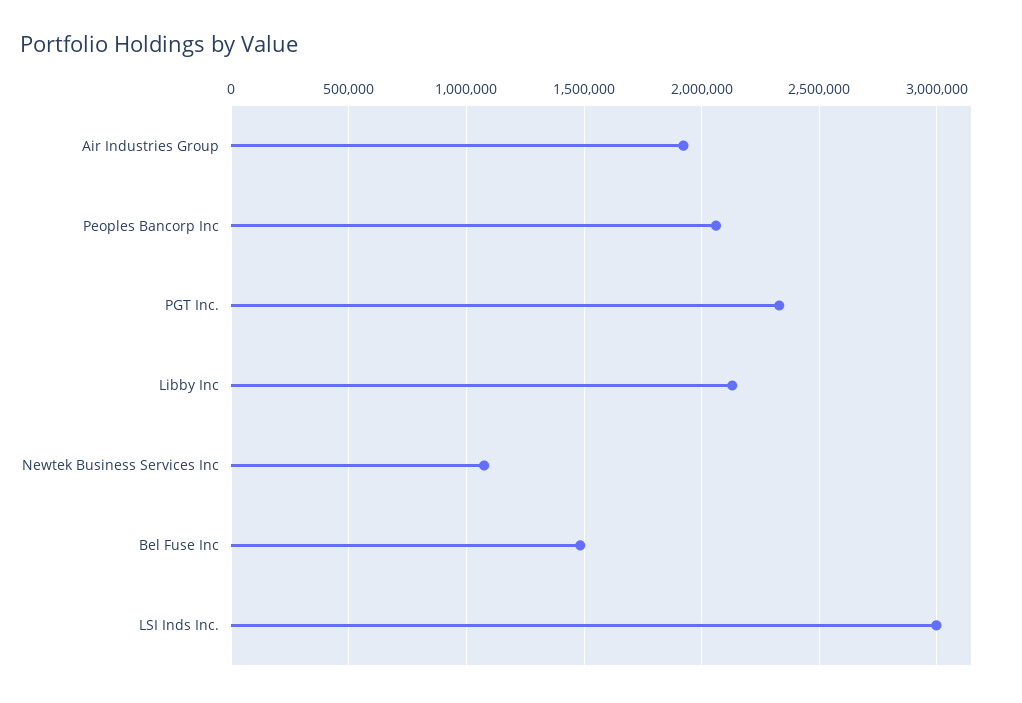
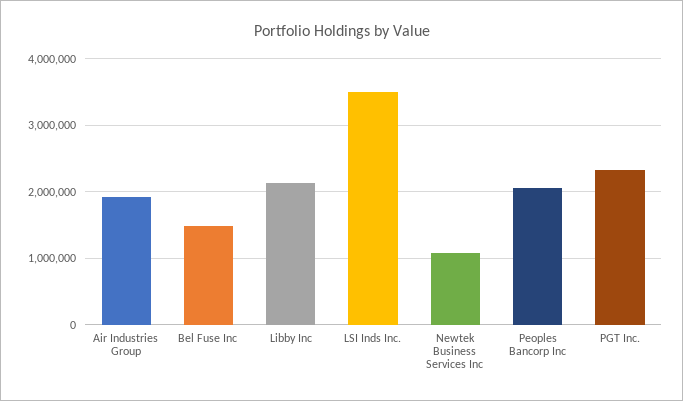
  {
    "Air Industries Group": 1900000,
    "Peoples Bancorp Inc": 2050000,
    "PGT Inc.": 2350000,
    "Libby Inc": 2150000,
    "Newtek Business Services Inc": 1100000,
    "Bel Fuse Inc": 1500000,
-   "LSI Inds Inc.": 3000000
+   "LSI Inds Inc.": 3500000
  }

